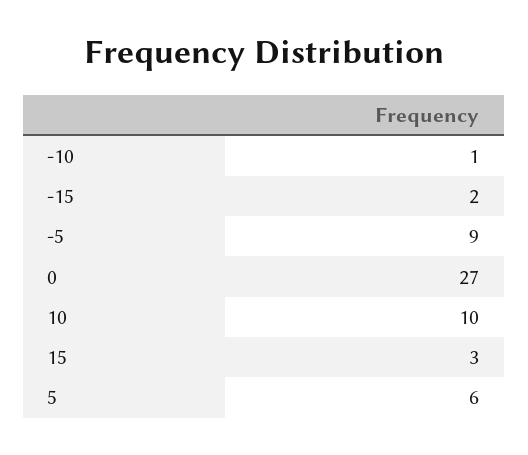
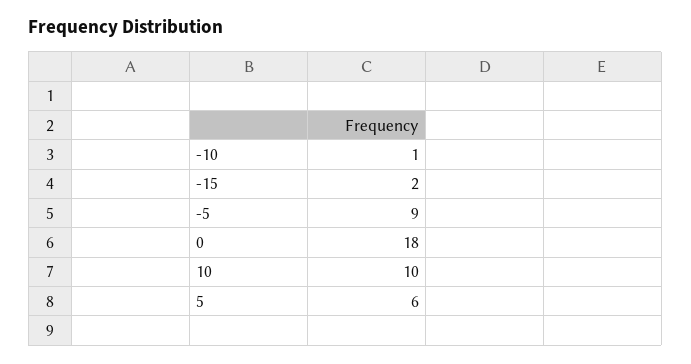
  {
    "-10": 1,
    "-15": 2,
    "-5": 9,
-   "0": 27,
+   "0": 18,
    "10": 10,
-   "15": 3,
    "5": 6
  }

